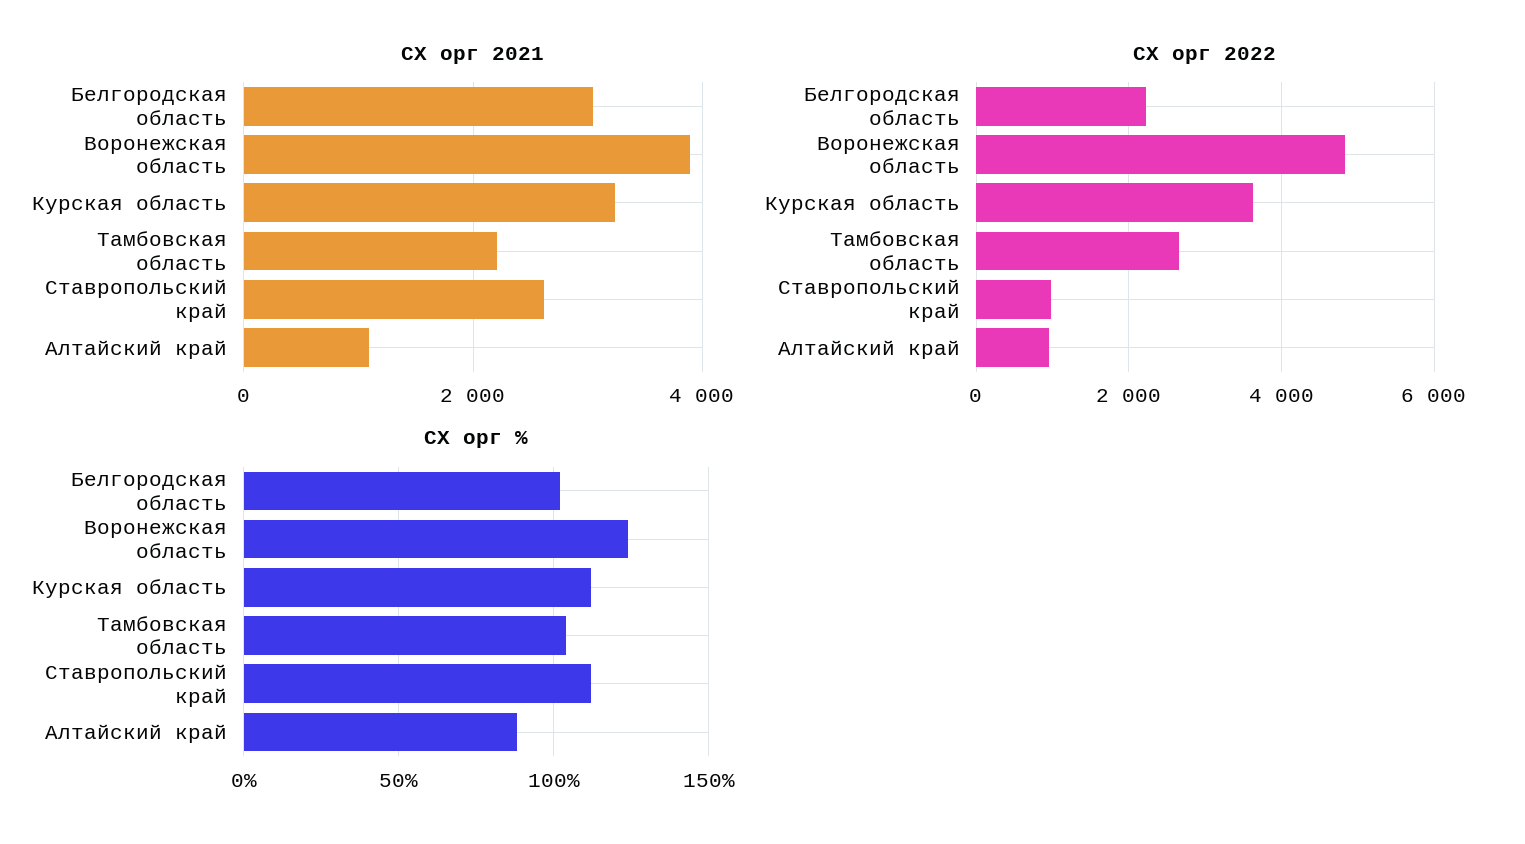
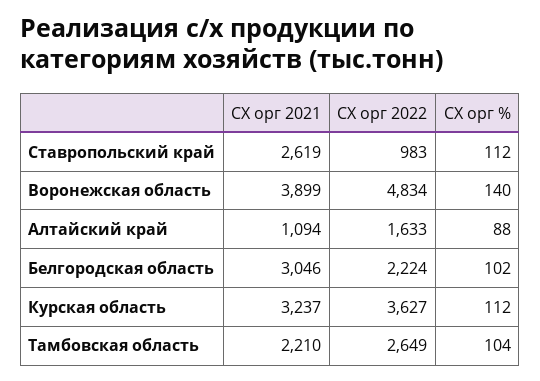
  {
    "СХ орг 2021": {
      "Белгородская область": 3046,
      "Воронежская область": 3899,
      "Курская область": 3237,
      "Тамбовская область": 2210,
      "Ставропольский край": 2619,
      "Алтайский край": 1094
    },
    "СХ орг 2022": {
      "Белгородская область": 2224,
      "Воронежская область": 4834,
      "Курская область": 3627,
      "Тамбовская область": 2649,
      "Ставропольский край": 983,
-     "Алтайский край": 1000
+     "Алтайский край": 1633
    },
    "СХ орг %": {
      "Белгородская область": 102,
-     "Воронежская область": 125,
+     "Воронежская область": 140,
      "Курская область": 112,
      "Тамбовская область": 104,
      "Ставропольский край": 112,
      "Алтайский край": 88
    }
  }

